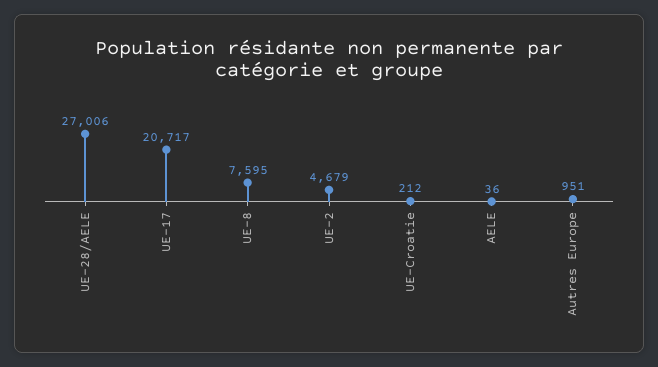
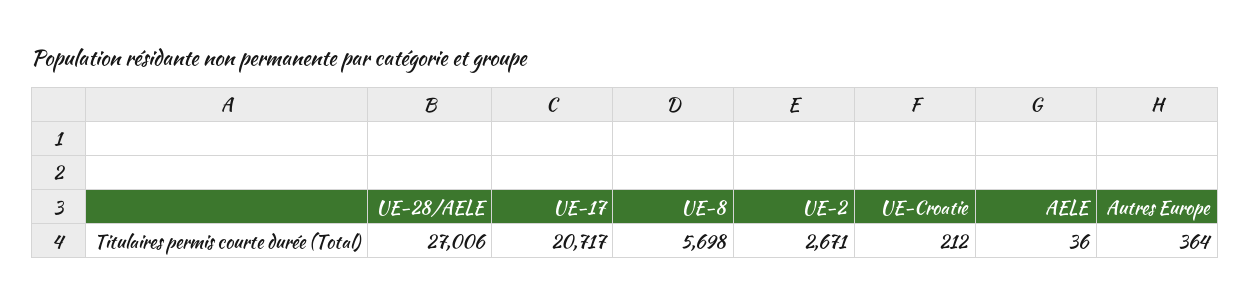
  {
    "UE-28/AELE": 27006,
    "UE-17": 20717,
-   "UE-8": 7595,
+   "UE-8": 5698,
-   "UE-2": 4679,
+   "UE-2": 2671,
    "UE-Croatie": 212,
    "AELE": 36,
-   "Autres Europe": 951
+   "Autres Europe": 364
  }

